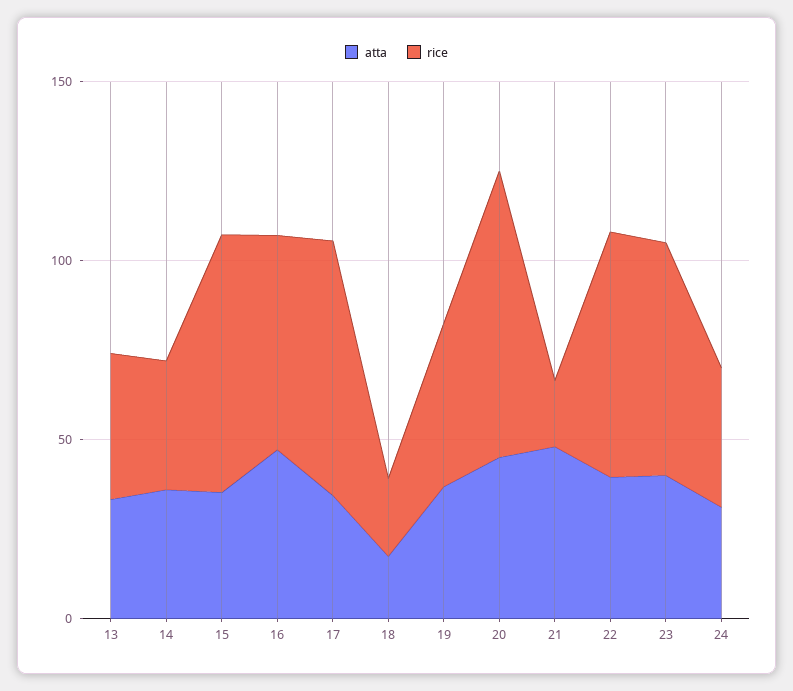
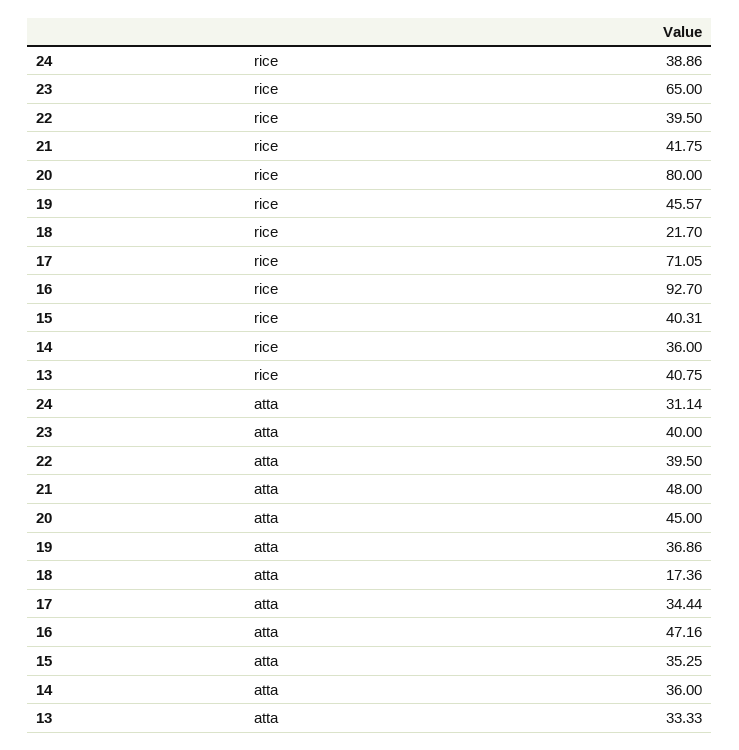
  {
    "atta": {
      "13": 33.33,
      "14": 36,
      "15": 35.25,
      "16": 47.16,
      "17": 34.44,
      "18": 17.36,
      "19": 36.86,
      "20": 45,
      "21": 48,
      "22": 39.5,
      "23": 40,
      "24": 31.14
    },
    "rice": {
      "13": 40.75,
      "14": 36,
-     "15": 70,
+     "15": 40.31,
-     "16": 60,
+     "16": 92.7,
      "17": 71.05,
      "18": 21.7,
      "19": 45.57,
      "20": 80,
-     "21": 20,
+     "21": 41.75,
-     "22": 70,
+     "22": 39.5,
      "23": 65,
      "24": 38.86
    }
  }

